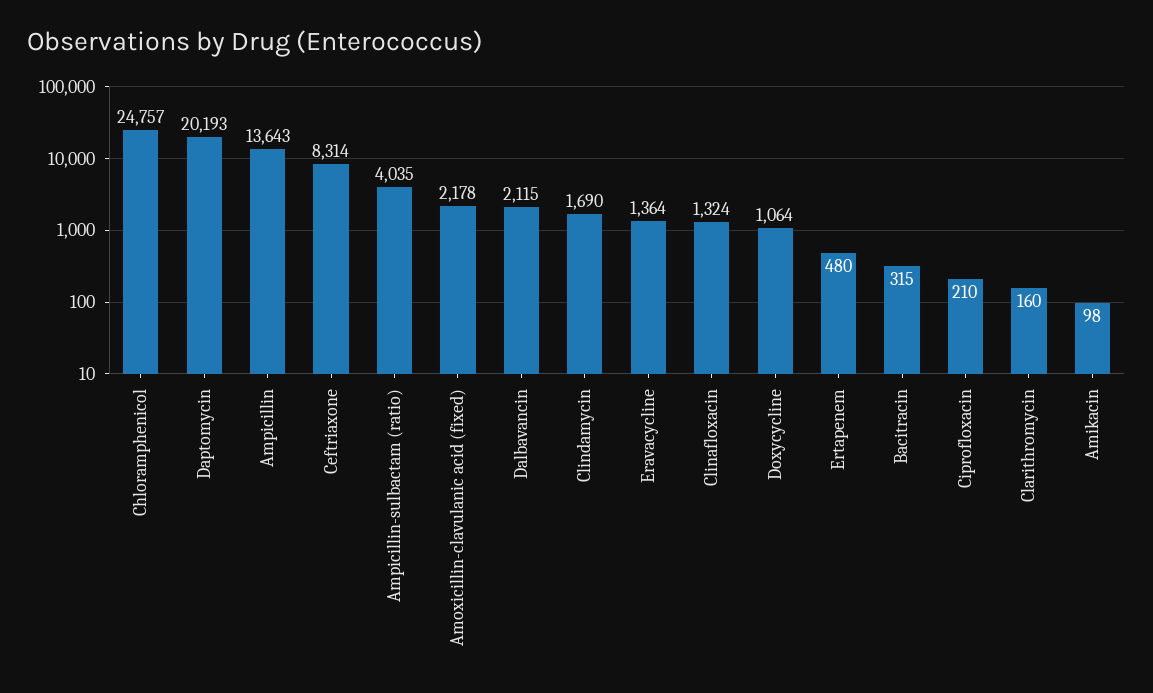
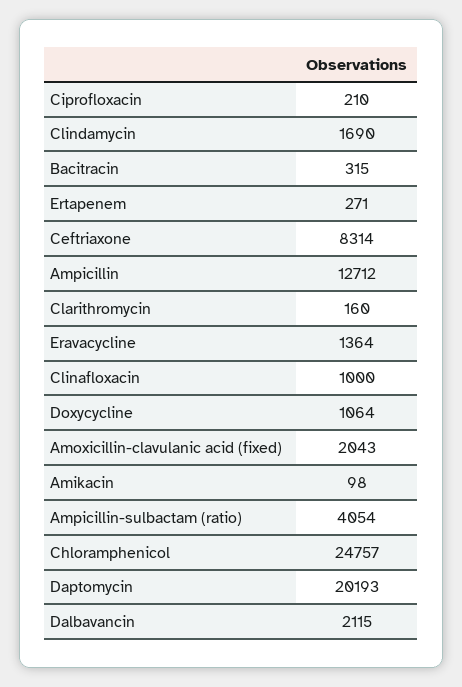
  {
    "Chloramphenicol": 24757,
    "Daptomycin": 20193,
-   "Ampicillin": 13643,
+   "Ampicillin": 12712,
    "Ceftriaxone": 8314,
-   "Ampicillin-sulbactam (ratio)": 4035,
+   "Ampicillin-sulbactam (ratio)": 4054,
-   "Amoxicillin-clavulanic acid (fixed)": 2178,
+   "Amoxicillin-clavulanic acid (fixed)": 2043,
    "Dalbavancin": 2115,
    "Clindamycin": 1690,
    "Eravacycline": 1364,
-   "Clinafloxacin": 1324,
+   "Clinafloxacin": 1000,
    "Doxycycline": 1064,
-   "Ertapenem": 480,
+   "Ertapenem": 271,
    "Bacitracin": 315,
    "Ciprofloxacin": 210,
    "Clarithromycin": 160,
    "Amikacin": 98
  }

